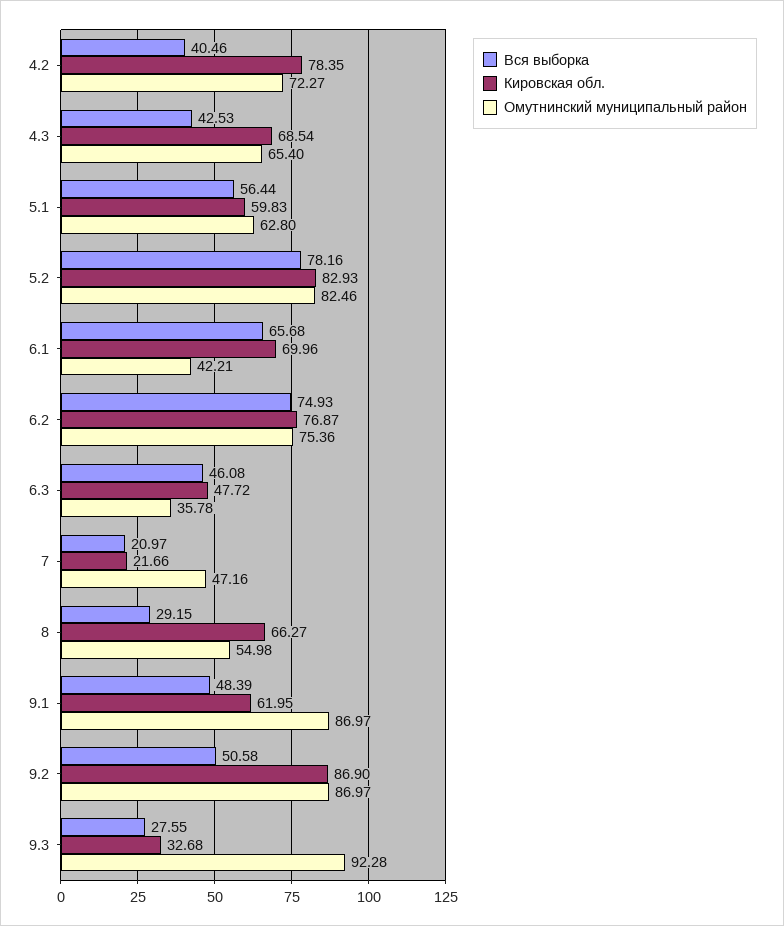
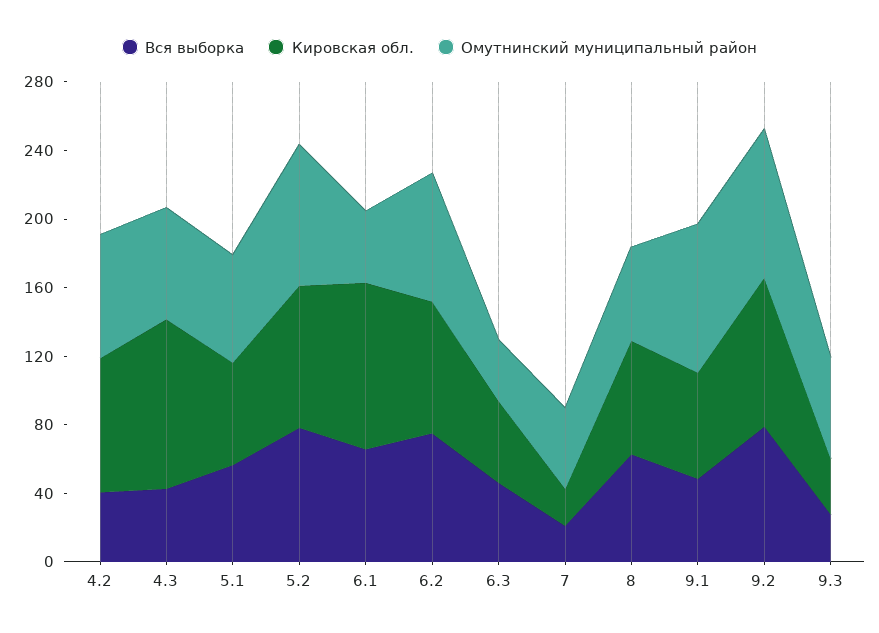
  {
    "Вся выборка": {
      "4.2": 40.46,
      "4.3": 42.53,
      "5.1": 56.44,
      "5.2": 78.16,
      "6.1": 65.68,
      "6.2": 74.93,
      "6.3": 46.08,
      "7": 20.97,
-     "8": 29.15,
+     "8": 60,
      "9.1": 48.39,
-     "9.2": 50.58,
+     "9.2": 80,
      "9.3": 27.55
    },
    "Кировская обл.": {
      "4.2": 78.35,
-     "4.3": 68.54,
+     "4.3": 100,
      "5.1": 59.83,
      "5.2": 82.93,
-     "6.1": 69.96,
+     "6.1": 100,
      "6.2": 76.87,
      "6.3": 47.72,
      "7": 21.66,
      "8": 66.27,
      "9.1": 61.95,
      "9.2": 86.9,
      "9.3": 32.68
    },
    "Омутнинский муниципальный район": {
      "4.2": 72.27,
      "4.3": 65.4,
      "5.1": 62.8,
      "5.2": 82.46,
      "6.1": 42.21,
      "6.2": 75.36,
      "6.3": 35.78,
      "7": 47.16,
      "8": 54.98,
      "9.1": 86.97,
      "9.2": 86.97,
-     "9.3": 92.28
+     "9.3": 60
    }
  }

